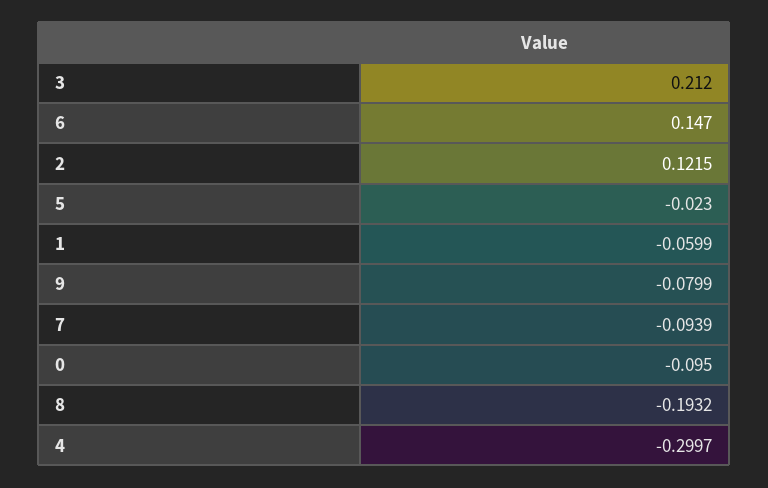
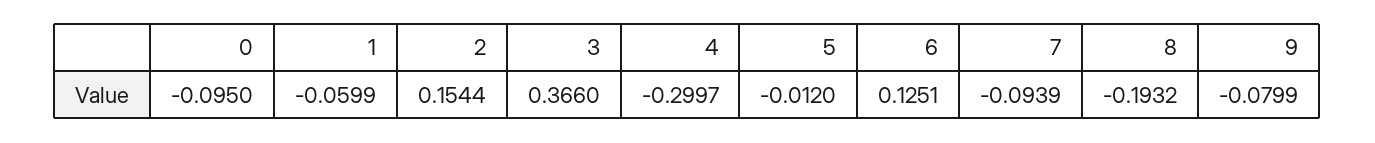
  {
-   "3": 0.212,
+   "3": 0.366,
-   "6": 0.147,
+   "6": 0.1251,
-   "2": 0.1215,
+   "2": 0.1544,
-   "5": -0.023,
+   "5": -0.012,
    "1": -0.0599,
    "9": -0.0799,
    "7": -0.0939,
    "0": -0.095,
    "8": -0.1932,
    "4": -0.2997
  }

